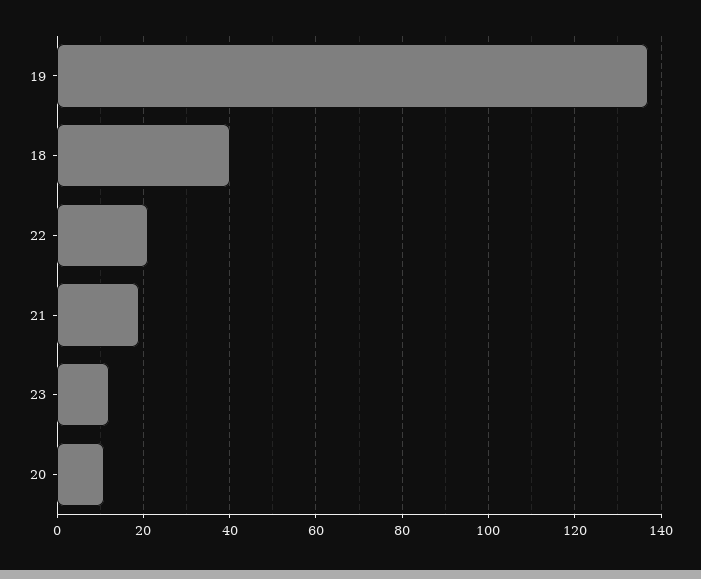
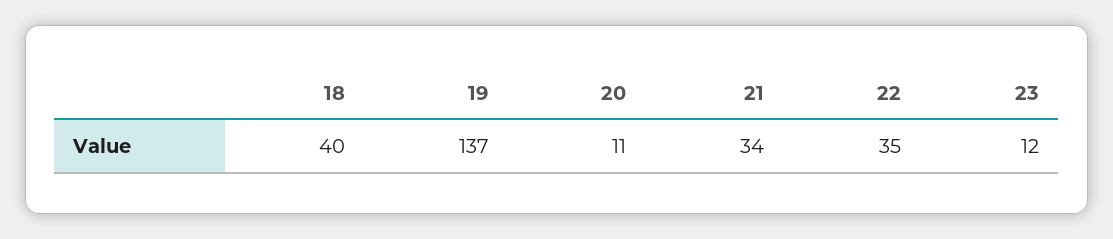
  {
    "19": 137,
    "18": 40,
-   "22": 20,
+   "22": 35,
-   "21": 20,
+   "21": 34,
    "23": 12,
    "20": 11
  }

